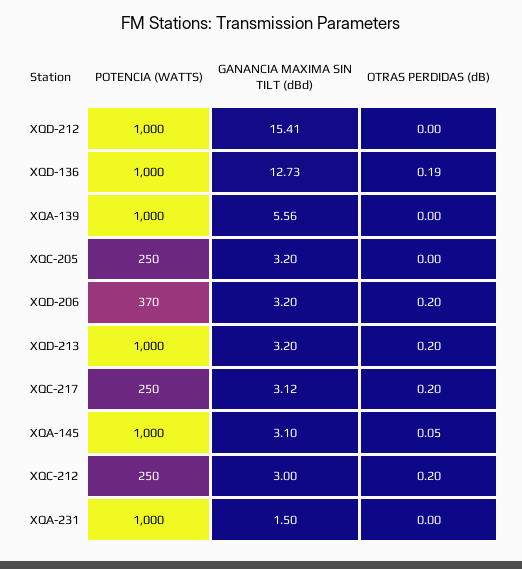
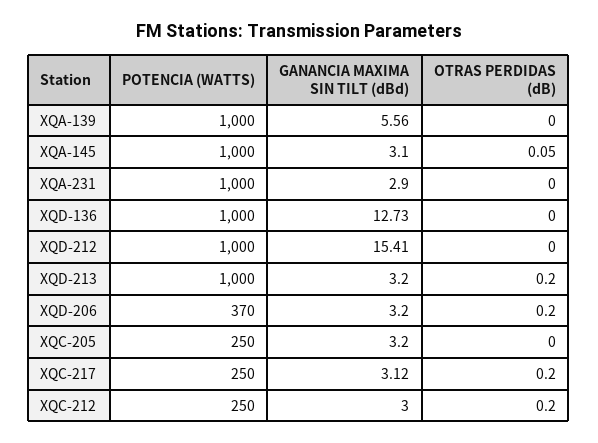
  {
    "POTENCIA (WATTS)": {
      "XQD-212": 1000,
      "XQD-136": 1000,
      "XQA-139": 1000,
      "XQC-205": 250,
      "XQD-206": 370,
      "XQD-213": 1000,
      "XQC-217": 250,
      "XQA-145": 1000,
      "XQC-212": 250,
      "XQA-231": 1000
    },
    "GANANCIA MAXIMA SIN TILT (dBd)": {
      "XQD-212": 15.41,
      "XQD-136": 12.73,
      "XQA-139": 5.56,
      "XQC-205": 3.2,
      "XQD-206": 3.2,
      "XQD-213": 3.2,
      "XQC-217": 3.12,
      "XQA-145": 3.1,
      "XQC-212": 3,
-     "XQA-231": 1.5
+     "XQA-231": 2.9
    },
    "OTRAS PERDIDAS (dB)": {
      "XQD-212": 0,
-     "XQD-136": 0.19,
+     "XQD-136": 0,
      "XQA-139": 0,
      "XQC-205": 0,
      "XQD-206": 0.2,
      "XQD-213": 0.2,
      "XQC-217": 0.2,
      "XQA-145": 0.05,
      "XQC-212": 0.2,
      "XQA-231": 0
    }
  }

